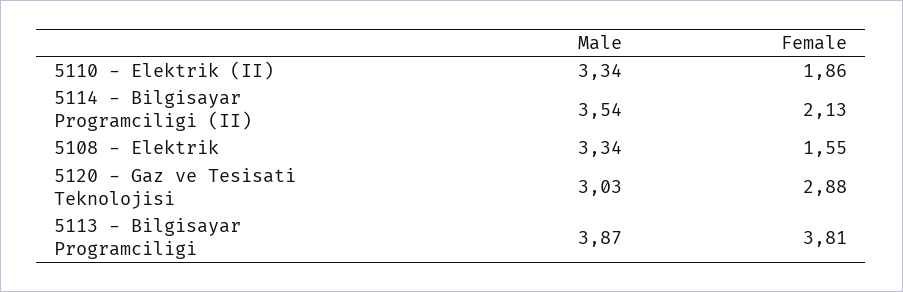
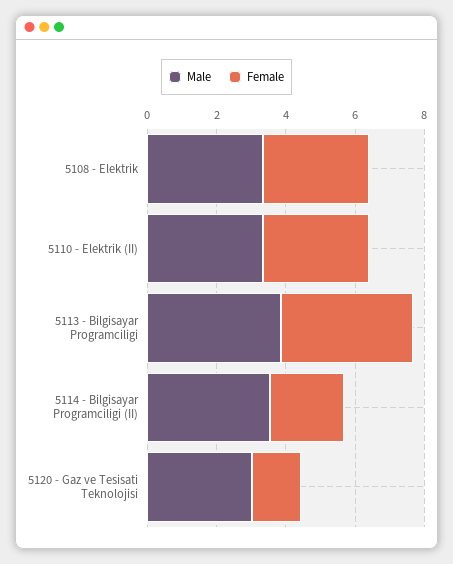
  {
    "Male": {
      "5110 - Elektrik (II)": 3.34,
      "5114 - Bilgisayar Programciligi (II)": 3.54,
      "5108 - Elektrik": 3.34,
      "5120 - Gaz ve Tesisati Teknolojisi": 3.03,
      "5113 - Bilgisayar Programciligi": 3.87
    },
    "Female": {
-     "5110 - Elektrik (II)": 1.86,
+     "5110 - Elektrik (II)": 3,
      "5114 - Bilgisayar Programciligi (II)": 2.13,
-     "5108 - Elektrik": 1.55,
+     "5108 - Elektrik": 3,
-     "5120 - Gaz ve Tesisati Teknolojisi": 2.88,
+     "5120 - Gaz ve Tesisati Teknolojisi": 1.5,
      "5113 - Bilgisayar Programciligi": 3.81
    }
  }

